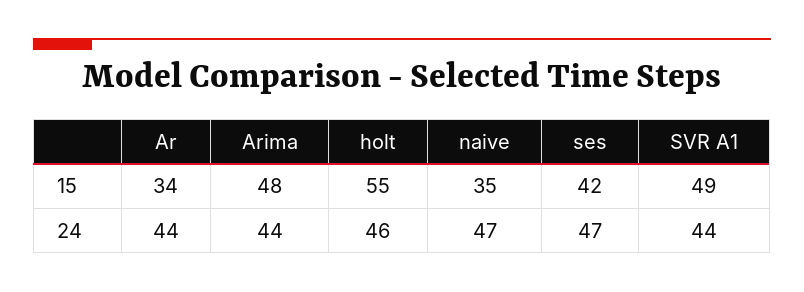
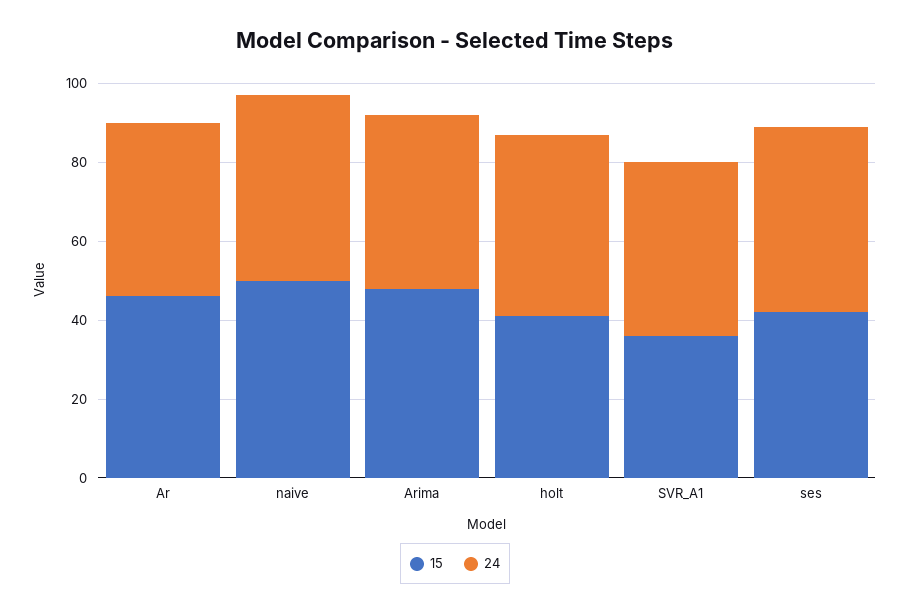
  {
    "15": {
-     "Ar": 34,
+     "Ar": 45,
      "Arima": 48,
-     "holt": 55,
+     "holt": 40,
-     "naive": 35,
+     "naive": 50,
      "ses": 42,
-     "SVR A1": 49
+     "SVR A1": 35
    },
    "24": {
      "Ar": 44,
      "Arima": 44,
      "holt": 46,
      "naive": 47,
      "ses": 47,
      "SVR A1": 44
    }
  }

